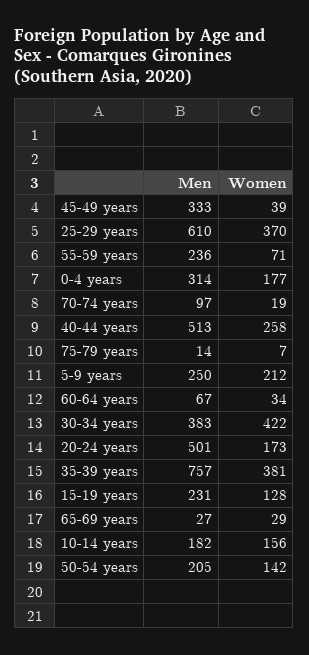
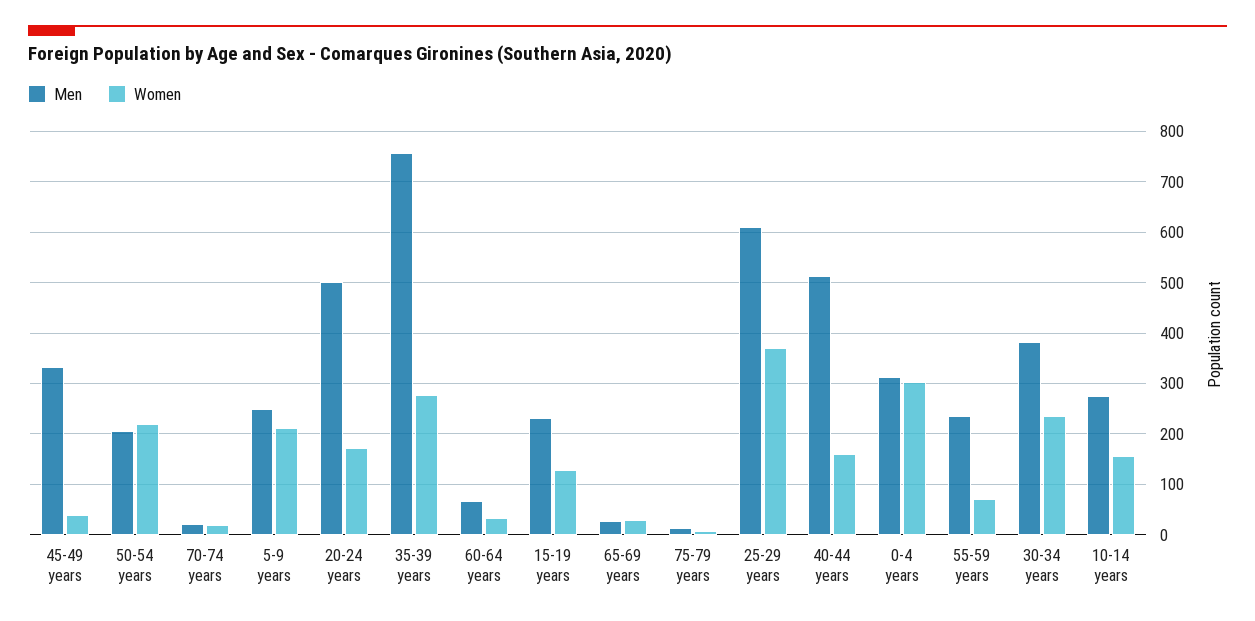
  {
    "Men": {
      "45-49 years": 333,
      "25-29 years": 610,
      "55-59 years": 236,
      "0-4 years": 314,
-     "70-74 years": 97,
+     "70-74 years": 20,
      "40-44 years": 513,
      "75-79 years": 14,
      "5-9 years": 250,
      "60-64 years": 67,
      "30-34 years": 383,
      "20-24 years": 501,
      "35-39 years": 757,
      "15-19 years": 231,
      "65-69 years": 27,
-     "10-14 years": 182,
+     "10-14 years": 280,
      "50-54 years": 205
    },
    "Women": {
      "45-49 years": 39,
      "25-29 years": 370,
      "55-59 years": 71,
-     "0-4 years": 177,
+     "0-4 years": 300,
      "70-74 years": 19,
-     "40-44 years": 258,
+     "40-44 years": 160,
      "75-79 years": 7,
      "5-9 years": 212,
      "60-64 years": 34,
-     "30-34 years": 422,
+     "30-34 years": 240,
      "20-24 years": 173,
-     "35-39 years": 381,
+     "35-39 years": 280,
      "15-19 years": 128,
      "65-69 years": 29,
      "10-14 years": 156,
-     "50-54 years": 142
+     "50-54 years": 220
    }
  }

